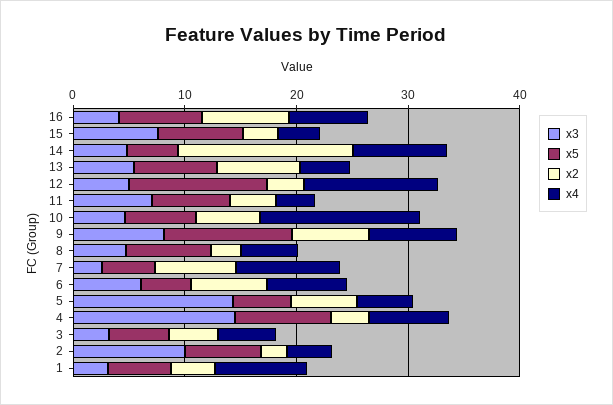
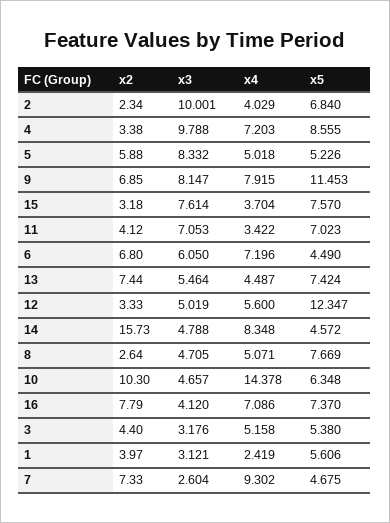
  {
    "x3": {
      "16": 4.12,
      "15": 7.614,
      "14": 4.788,
      "13": 5.464,
      "12": 5.019,
      "11": 7.053,
      "10": 4.657,
      "9": 8.147,
      "8": 4.705,
      "7": 2.604,
      "6": 6.05,
-     "5": 14,
+     "5": 8.332,
-     "4": 14,
+     "4": 9.788,
      "3": 3.176,
      "2": 10.001,
      "1": 3.121
    },
    "x5": {
      "16": 7.37,
      "15": 7.57,
      "14": 4.572,
      "13": 7.424,
      "12": 12.347,
      "11": 7.023,
      "10": 6.348,
      "9": 11.453,
      "8": 7.669,
      "7": 4.675,
      "6": 4.49,
      "5": 5.226,
      "4": 8.555,
      "3": 5.38,
      "2": 6.84,
      "1": 5.606
    },
    "x2": {
      "16": 7.79,
      "15": 3.18,
      "14": 15.73,
      "13": 7.44,
      "12": 3.33,
      "11": 4.12,
-     "10": 6,
+     "10": 10.3,
      "9": 6.85,
      "8": 2.64,
      "7": 7.33,
      "6": 6.8,
      "5": 5.88,
      "4": 3.38,
      "3": 4.4,
      "2": 2.34,
      "1": 3.97
    },
    "x4": {
      "16": 7.086,
      "15": 3.704,
      "14": 8.348,
      "13": 4.487,
-     "12": 12,
+     "12": 5.6,
      "11": 3.422,
      "10": 14.378,
      "9": 7.915,
      "8": 5.071,
      "7": 9.302,
      "6": 7.196,
      "5": 5.018,
      "4": 7.203,
      "3": 5.158,
      "2": 4.029,
-     "1": 8
+     "1": 2.419
    }
  }

